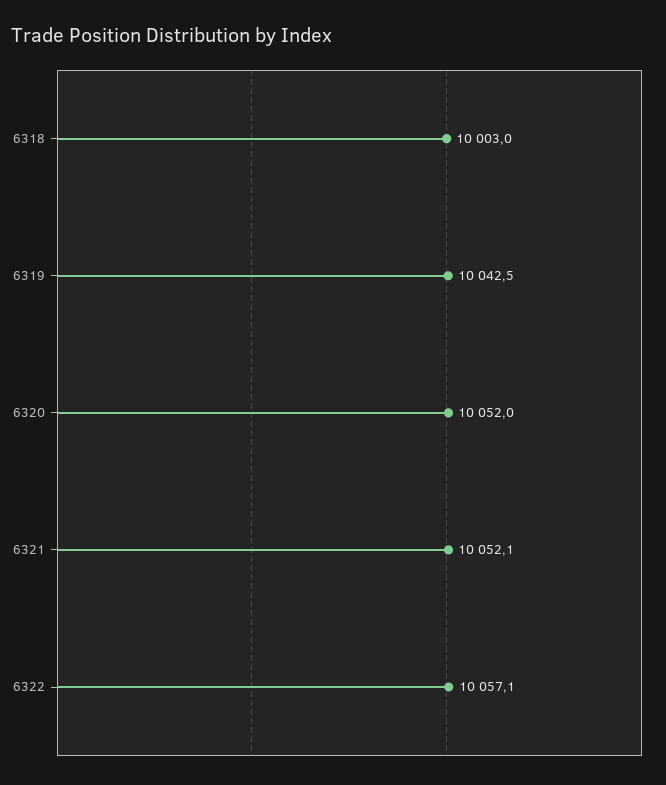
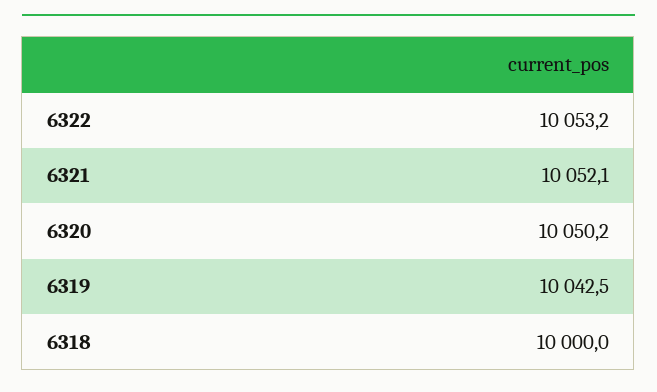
  {
-   "6318": 10003,
+   "6318": 10000,
    "6319": 10042.5,
-   "6320": 10052,
+   "6320": 10050.2,
    "6321": 10052.1,
-   "6322": 10057.1
+   "6322": 10053.2
  }

